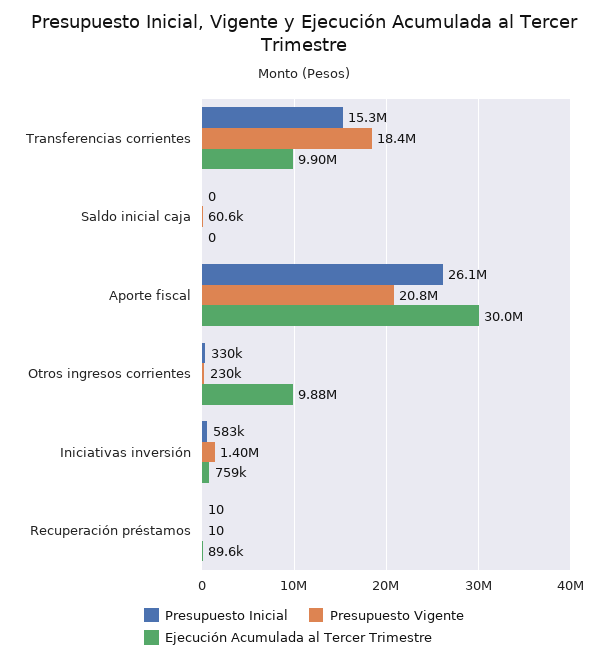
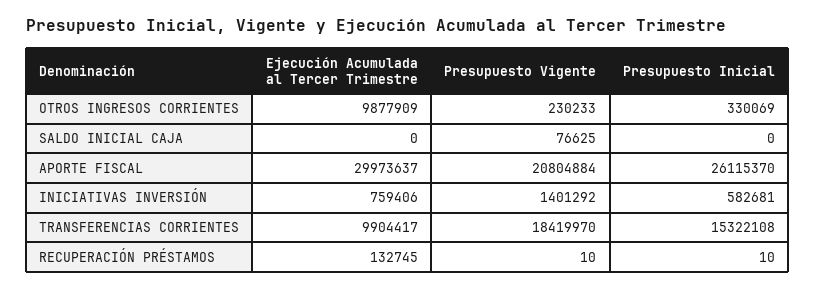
  {
    "Presupuesto Inicial": {
      "Transferencias corrientes": 15322108,
      "Saldo inicial caja": 0,
      "Aporte fiscal": 26115370,
      "Otros ingresos corrientes": 330069,
      "Iniciativas inversión": 582681,
      "Recuperación préstamos": 10
    },
    "Presupuesto Vigente": {
      "Transferencias corrientes": 18419970,
-     "Saldo inicial caja": 60600,
+     "Saldo inicial caja": 76625,
      "Aporte fiscal": 20804884,
      "Otros ingresos corrientes": 230233,
      "Iniciativas inversión": 1401292,
      "Recuperación préstamos": 10
    },
    "Ejecución Acumulada al Tercer Trimestre": {
      "Transferencias corrientes": 9904417,
      "Saldo inicial caja": 0,
      "Aporte fiscal": 29973637,
      "Otros ingresos corrientes": 9877909,
      "Iniciativas inversión": 759406,
-     "Recuperación préstamos": 89600
+     "Recuperación préstamos": 132745
    }
  }

